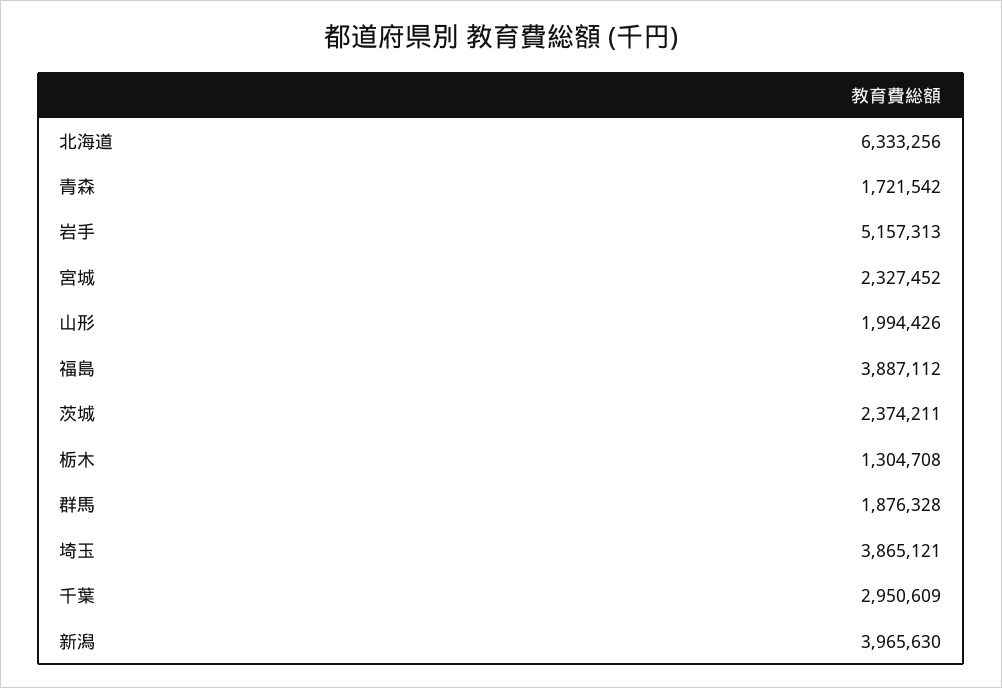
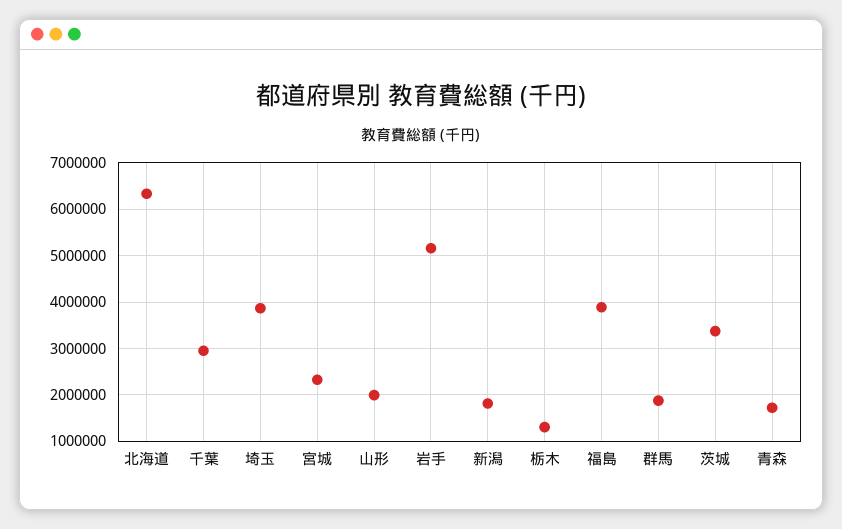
  {
    "北海道": 6333256,
    "青森": 1721542,
    "岩手": 5157313,
    "宮城": 2327452,
    "山形": 1994426,
    "福島": 3887112,
-   "茨城": 2374211,
+   "茨城": 3400000,
    "栃木": 1304708,
    "群馬": 1876328,
    "埼玉": 3865121,
    "千葉": 2950609,
-   "新潟": 3965630
+   "新潟": 1800000
  }

